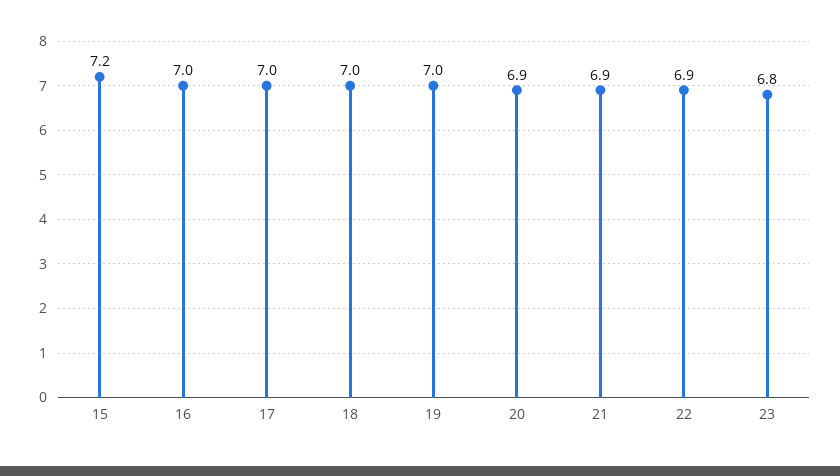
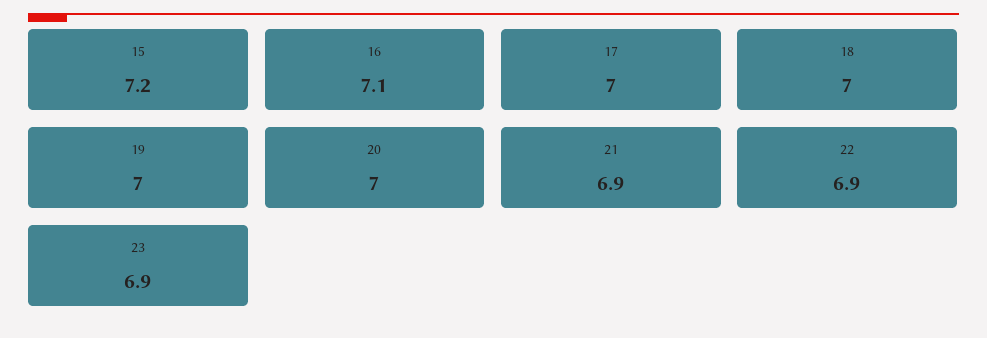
  {
    "15": 7.2,
-   "16": 7,
+   "16": 7.1,
    "17": 7,
    "18": 7,
    "19": 7,
-   "20": 6.9,
+   "20": 7,
    "21": 6.9,
    "22": 6.9,
-   "23": 6.8
+   "23": 6.9
  }

